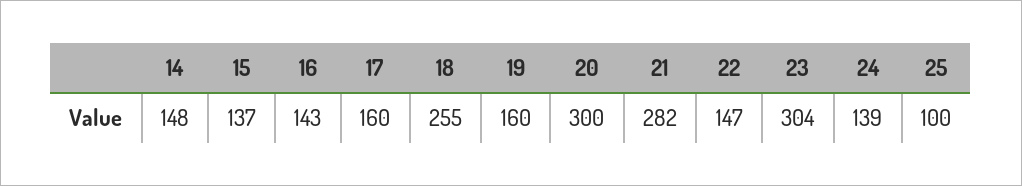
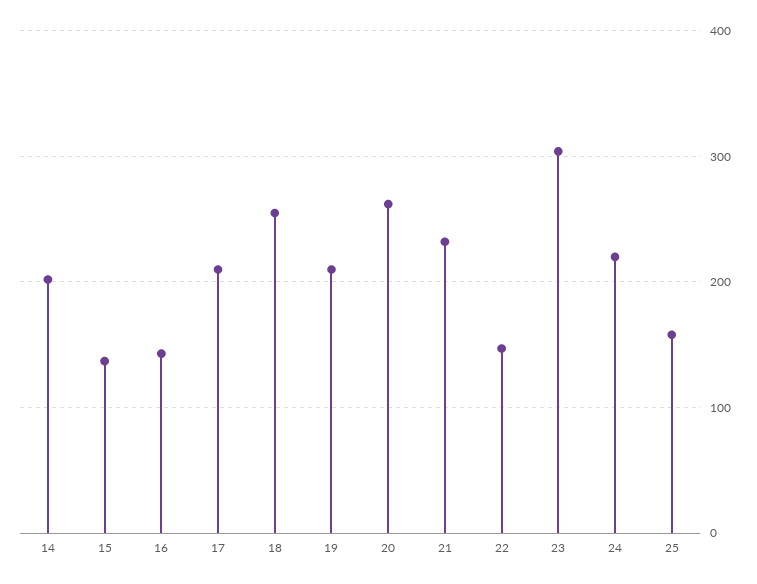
  {
-   "14": 148,
+   "14": 200,
    "15": 137,
    "16": 143,
-   "17": 160,
+   "17": 210,
    "18": 255,
-   "19": 160,
+   "19": 210,
-   "20": 300,
+   "20": 260,
-   "21": 282,
+   "21": 230,
    "22": 147,
    "23": 304,
-   "24": 139,
+   "24": 220,
-   "25": 100
+   "25": 160
  }

